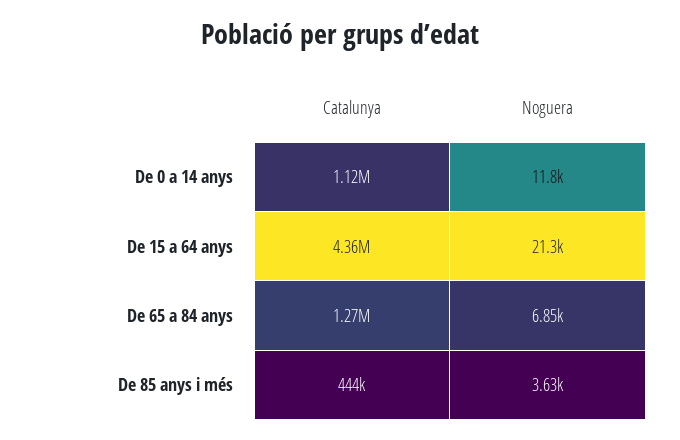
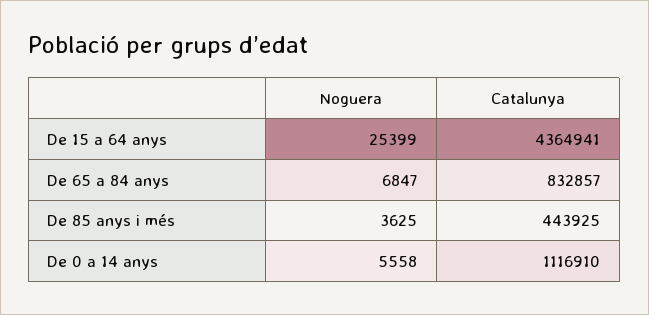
  {
    "Catalunya": {
      "De 0 a 14 anys": 1116910,
      "De 15 a 64 anys": 4364941,
-     "De 65 a 84 anys": 1270000,
+     "De 65 a 84 anys": 832857,
      "De 85 anys i més": 443925
    },
    "Noguera": {
-     "De 0 a 14 anys": 11800,
+     "De 0 a 14 anys": 5558,
-     "De 15 a 64 anys": 21300,
+     "De 15 a 64 anys": 25399,
      "De 65 a 84 anys": 6847,
      "De 85 anys i més": 3625
    }
  }

